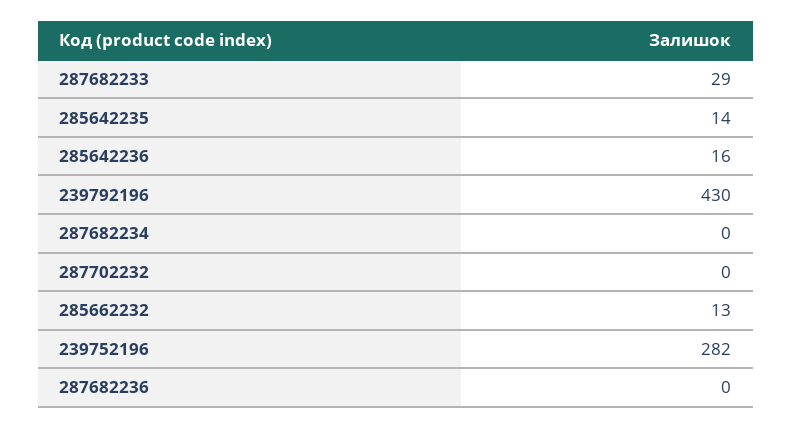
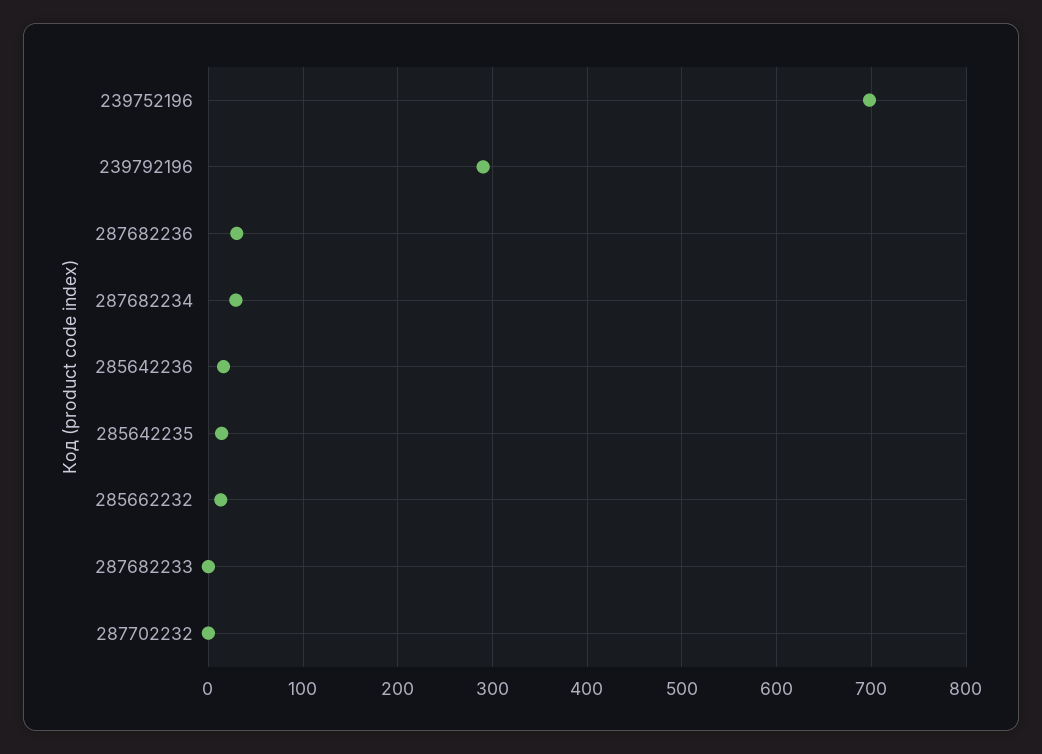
  {
-   "287682233": 29,
+   "287682233": 0,
    "285642235": 14,
    "285642236": 16,
-   "239792196": 430,
+   "239792196": 290,
-   "287682234": 0,
+   "287682234": 30,
    "287702232": 0,
    "285662232": 13,
-   "239752196": 282,
+   "239752196": 700,
-   "287682236": 0
+   "287682236": 30
  }

